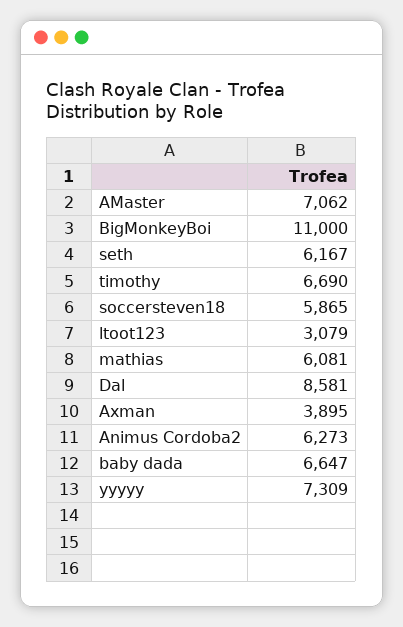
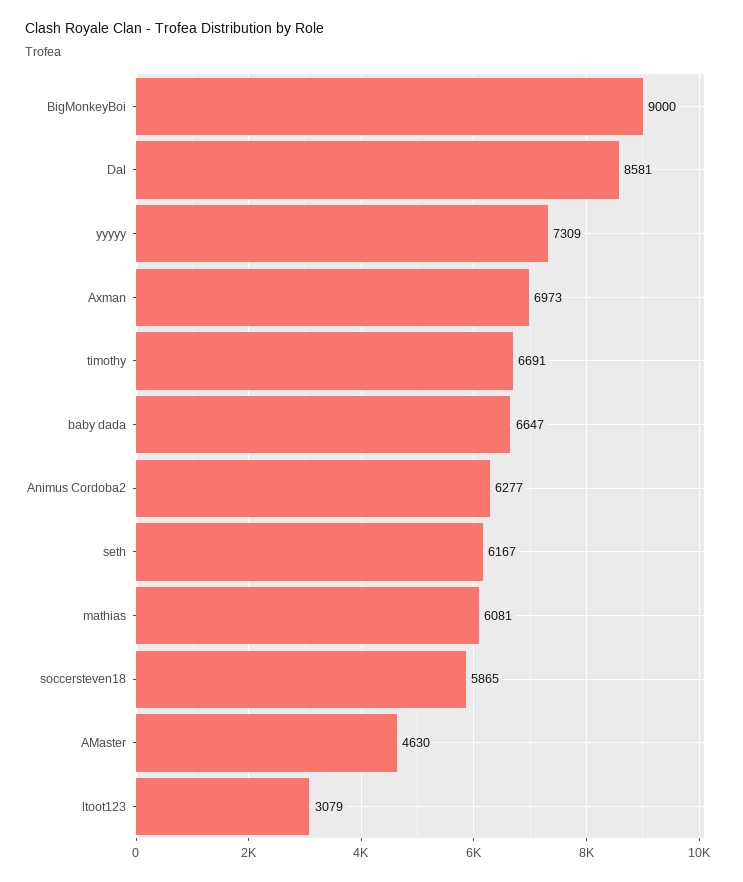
  {
-   "AMaster": 7062,
+   "AMaster": 4630,
-   "BigMonkeyBoi": 11000,
+   "BigMonkeyBoi": 9000,
    "seth": 6167,
-   "timothy": 6690,
+   "timothy": 6691,
    "soccersteven18": 5865,
    "ltoot123": 3079,
    "mathias": 6081,
    "Dal": 8581,
-   "Axman": 3895,
+   "Axman": 6973,
-   "Animus Cordoba2": 6273,
+   "Animus Cordoba2": 6277,
    "baby dada": 6647,
    "yyyyy": 7309
  }

